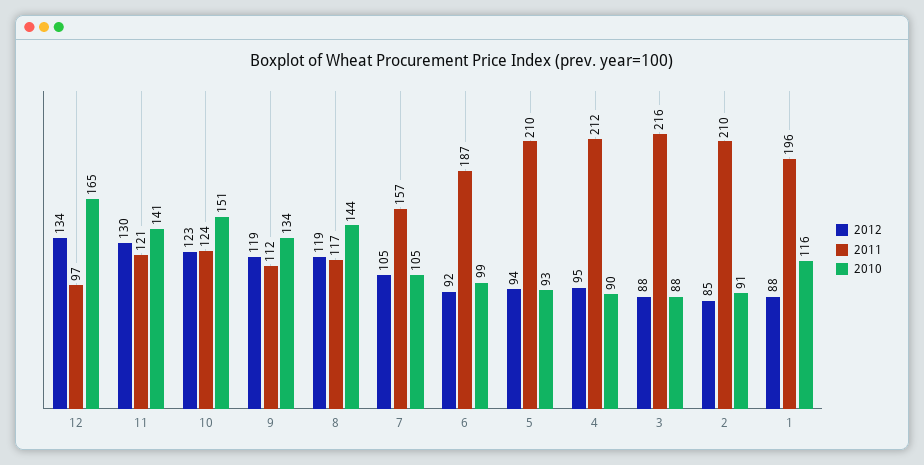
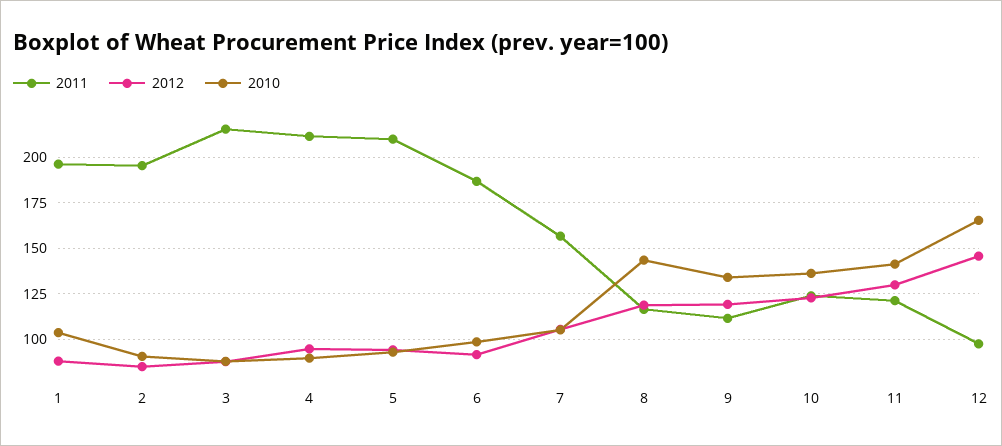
  {
    "2012": {
-     "12": 134,
+     "12": 145,
      "11": 130,
      "10": 123,
      "9": 119,
      "8": 119,
      "7": 105,
      "6": 92,
      "5": 94,
      "4": 95,
      "3": 88,
      "2": 85,
      "1": 88
    },
    "2011": {
      "12": 97,
      "11": 121,
      "10": 124,
      "9": 112,
      "8": 117,
      "7": 157,
      "6": 187,
      "5": 210,
      "4": 212,
      "3": 216,
-     "2": 210,
+     "2": 195,
      "1": 196
    },
    "2010": {
      "12": 165,
      "11": 141,
-     "10": 151,
+     "10": 135,
      "9": 134,
      "8": 144,
      "7": 105,
      "6": 99,
      "5": 93,
      "4": 90,
      "3": 88,
      "2": 91,
-     "1": 116
+     "1": 105
    }
  }

